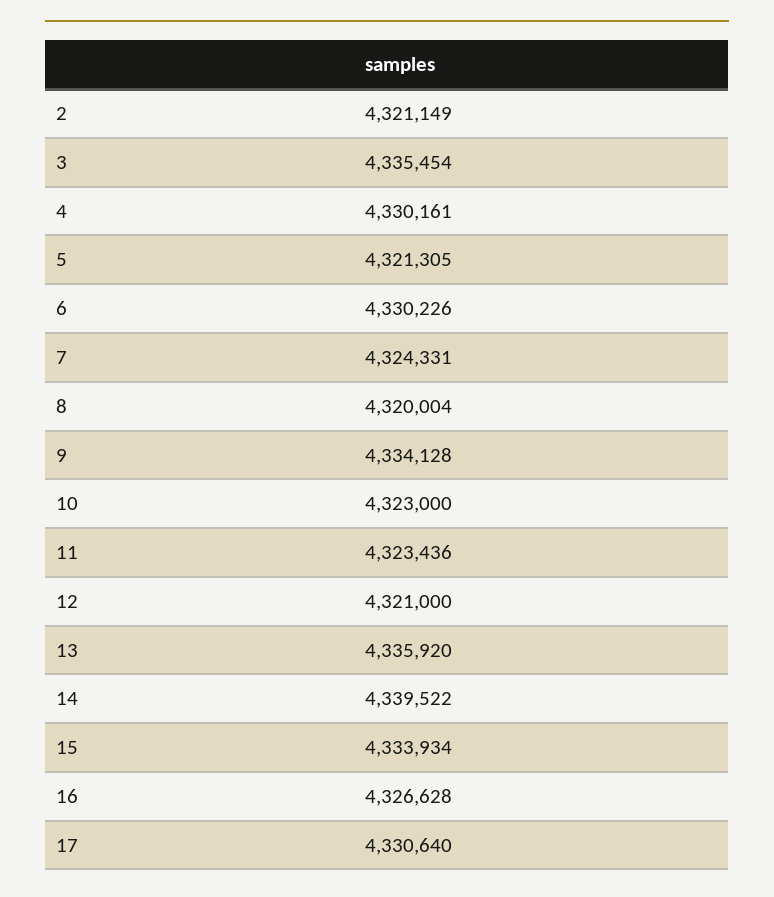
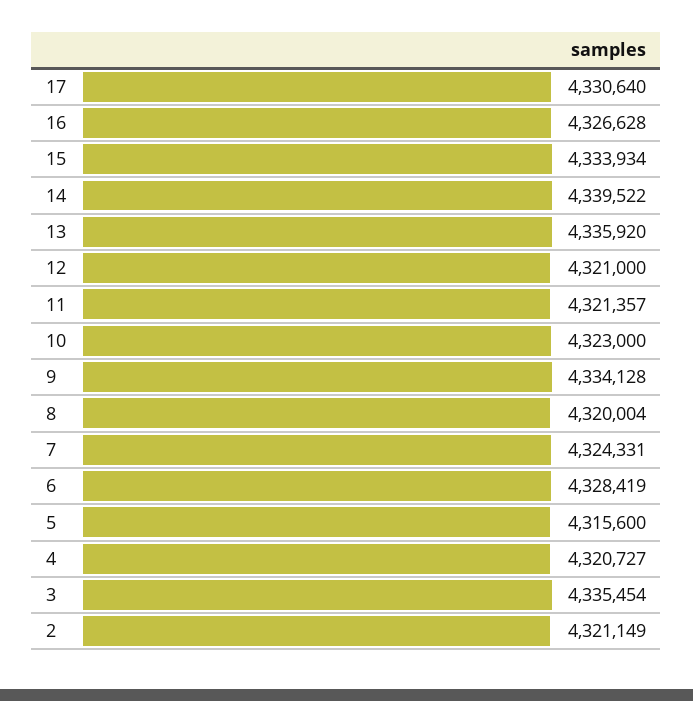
  {
    "2": 4321149,
    "3": 4335454,
-   "4": 4330161,
+   "4": 4320727,
-   "5": 4321305,
+   "5": 4315600,
-   "6": 4330226,
+   "6": 4328419,
    "7": 4324331,
    "8": 4320004,
    "9": 4334128,
    "10": 4323000,
-   "11": 4323436,
+   "11": 4321357,
    "12": 4321000,
    "13": 4335920,
    "14": 4339522,
    "15": 4333934,
    "16": 4326628,
    "17": 4330640
  }

